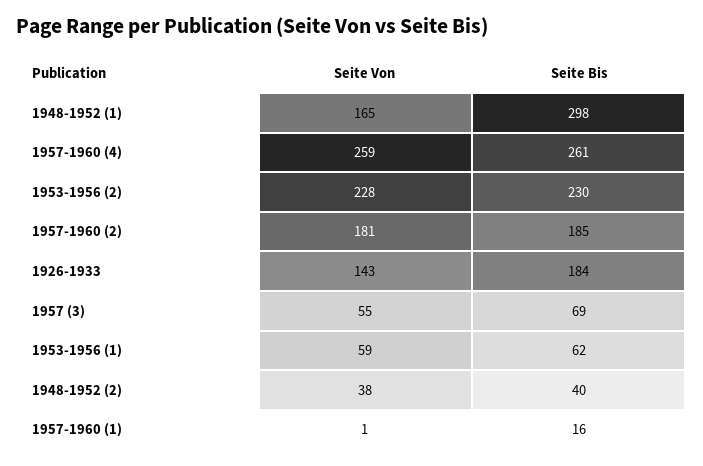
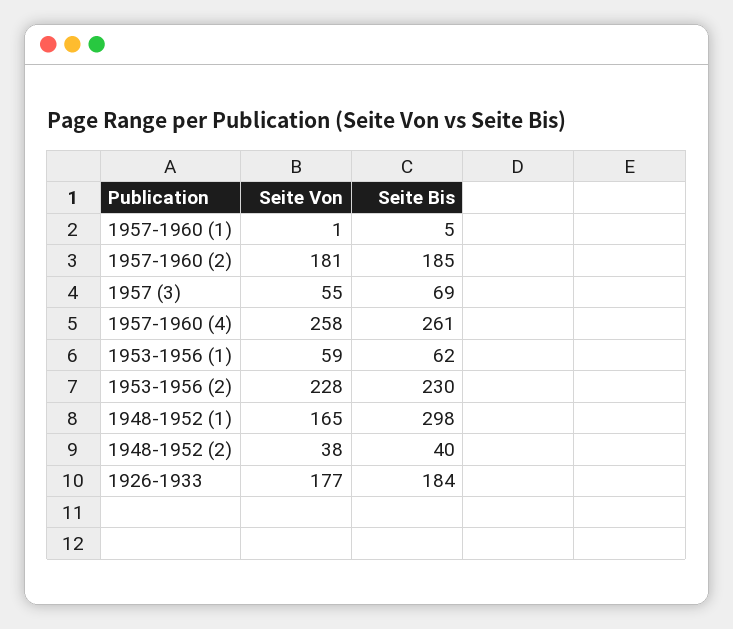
  {
    "Seite Von": {
      "1948-1952 (1)": 165,
-     "1957-1960 (4)": 259,
+     "1957-1960 (4)": 258,
      "1953-1956 (2)": 228,
      "1957-1960 (2)": 181,
-     "1926-1933": 143,
+     "1926-1933": 177,
      "1957 (3)": 55,
      "1953-1956 (1)": 59,
      "1948-1952 (2)": 38,
      "1957-1960 (1)": 1
    },
    "Seite Bis": {
      "1948-1952 (1)": 298,
      "1957-1960 (4)": 261,
      "1953-1956 (2)": 230,
      "1957-1960 (2)": 185,
      "1926-1933": 184,
      "1957 (3)": 69,
      "1953-1956 (1)": 62,
      "1948-1952 (2)": 40,
-     "1957-1960 (1)": 16
+     "1957-1960 (1)": 5
    }
  }

